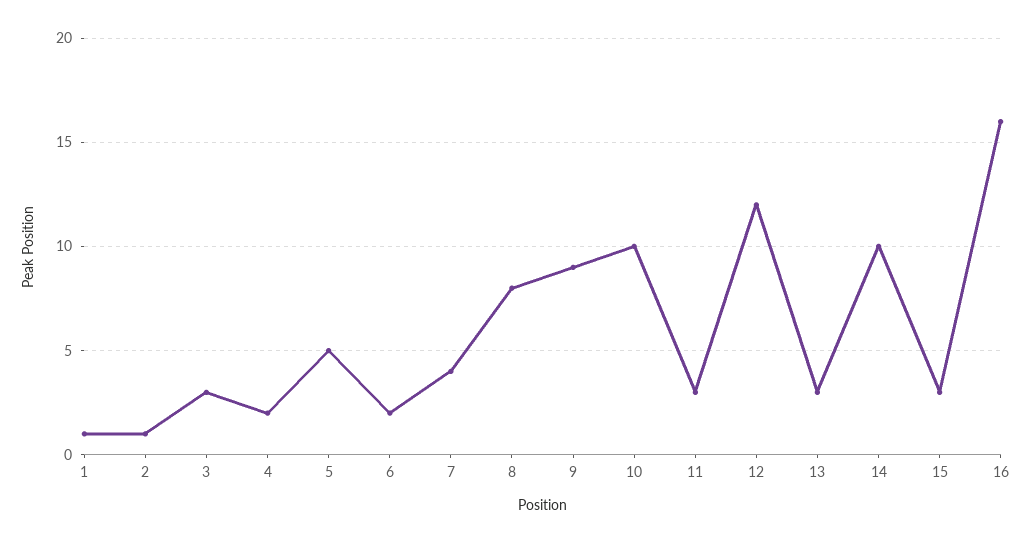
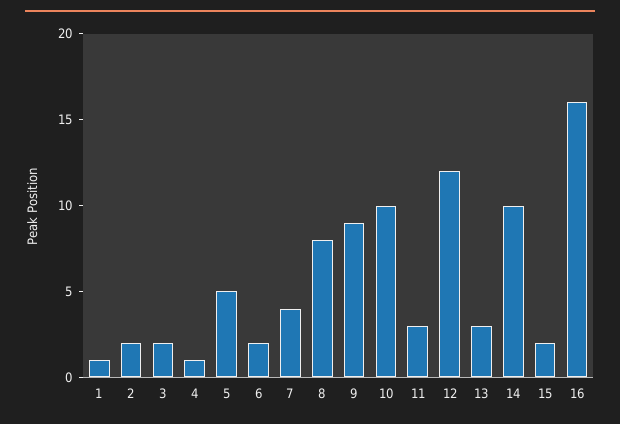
  {
    "1": 1,
-   "2": 1,
+   "2": 2,
-   "3": 3,
+   "3": 2,
-   "4": 2,
+   "4": 1,
    "5": 5,
    "6": 2,
    "7": 4,
    "8": 8,
    "9": 9,
    "10": 10,
    "11": 3,
    "12": 12,
    "13": 3,
    "14": 10,
-   "15": 3,
+   "15": 2,
    "16": 16
  }

